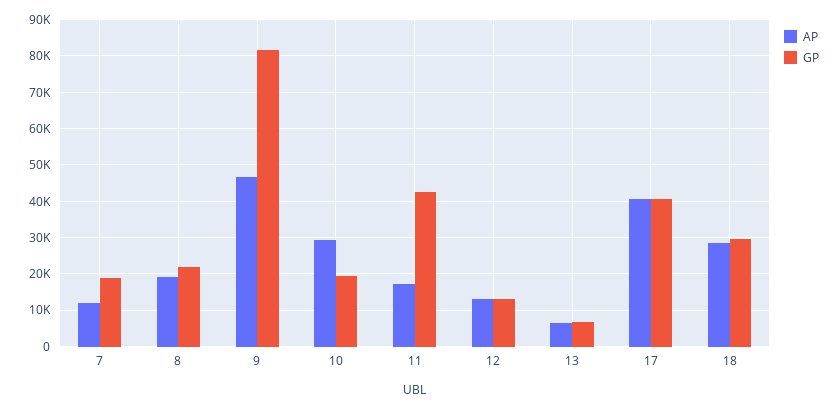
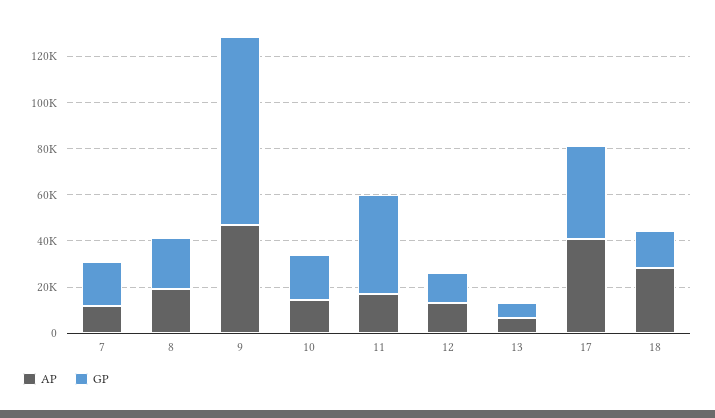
  {
    "AP": {
      "7": 12000,
      "8": 20000,
      "9": 46000,
-     "10": 30000,
+     "10": 15000,
      "11": 18000,
      "12": 14000,
      "13": 6000,
      "17": 40000,
      "18": 28000
    },
    "GP": {
      "7": 18000,
      "8": 22000,
      "9": 82000,
      "10": 20000,
      "11": 42000,
      "12": 14000,
      "13": 6000,
      "17": 40000,
-     "18": 30000
+     "18": 15000
    }
  }

